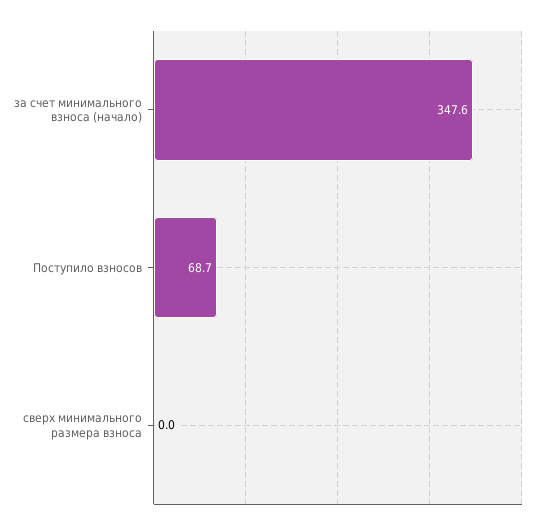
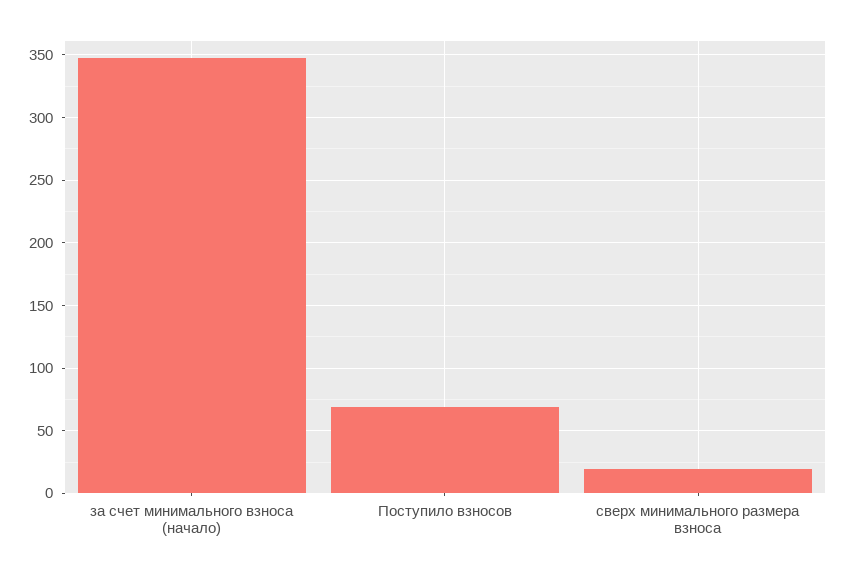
  {
    "за счет минимального взноса (начало)": 347.6,
    "Поступило взносов": 68.7,
-   "сверх минимального размера взноса": 0
+   "сверх минимального размера взноса": 20
  }

